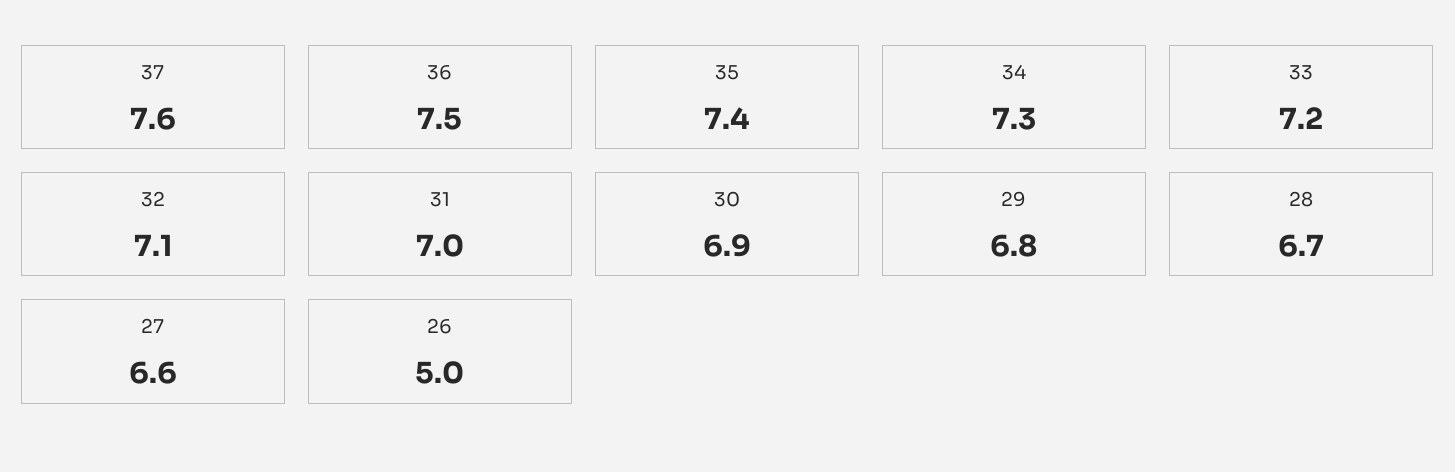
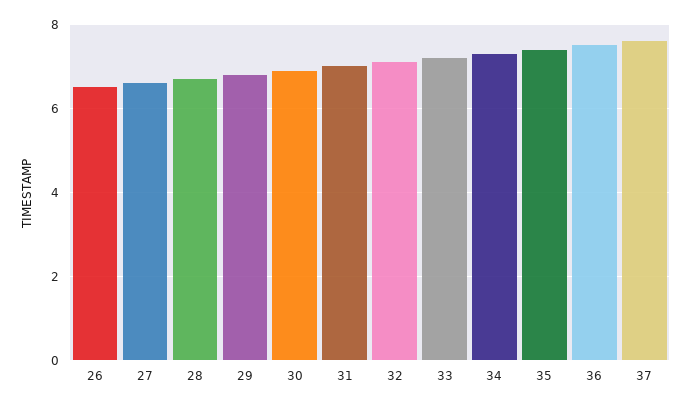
  {
    "37": 7.6,
    "36": 7.5,
    "35": 7.4,
    "34": 7.3,
    "33": 7.2,
    "32": 7.1,
    "31": 7,
    "30": 6.9,
    "29": 6.8,
    "28": 6.7,
    "27": 6.6,
-   "26": 5
+   "26": 6.5
  }

